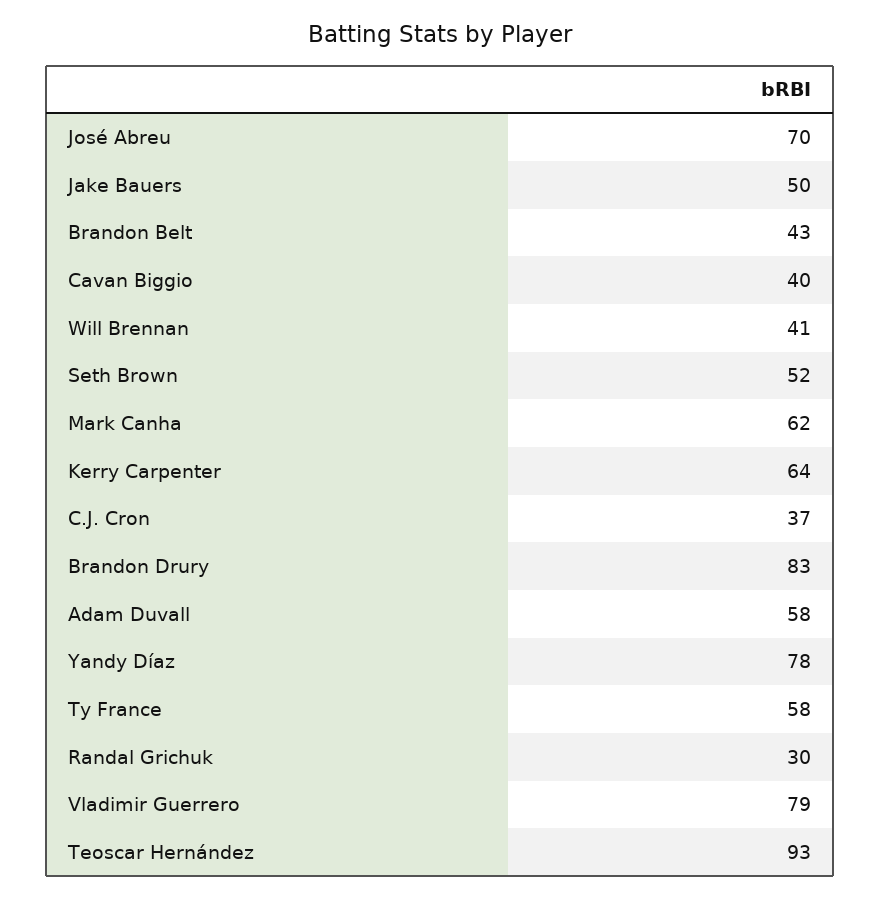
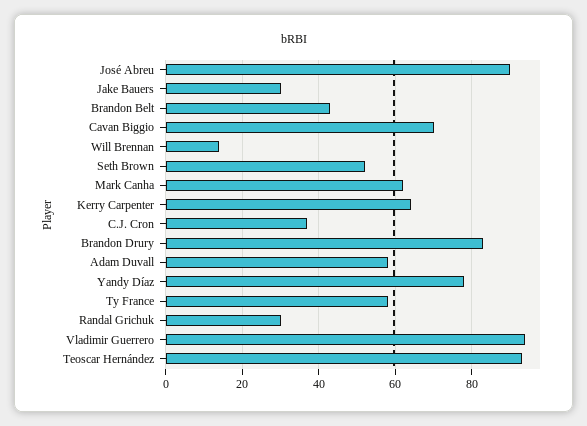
  {
-   "José Abreu": 70,
+   "José Abreu": 90,
-   "Jake Bauers": 50,
+   "Jake Bauers": 30,
    "Brandon Belt": 43,
-   "Cavan Biggio": 40,
+   "Cavan Biggio": 70,
-   "Will Brennan": 41,
+   "Will Brennan": 15,
    "Seth Brown": 52,
    "Mark Canha": 62,
    "Kerry Carpenter": 64,
    "C.J. Cron": 37,
    "Brandon Drury": 83,
    "Adam Duvall": 58,
    "Yandy Díaz": 78,
    "Ty France": 58,
    "Randal Grichuk": 30,
-   "Vladimir Guerrero": 79,
+   "Vladimir Guerrero": 95,
    "Teoscar Hernández": 93
  }

